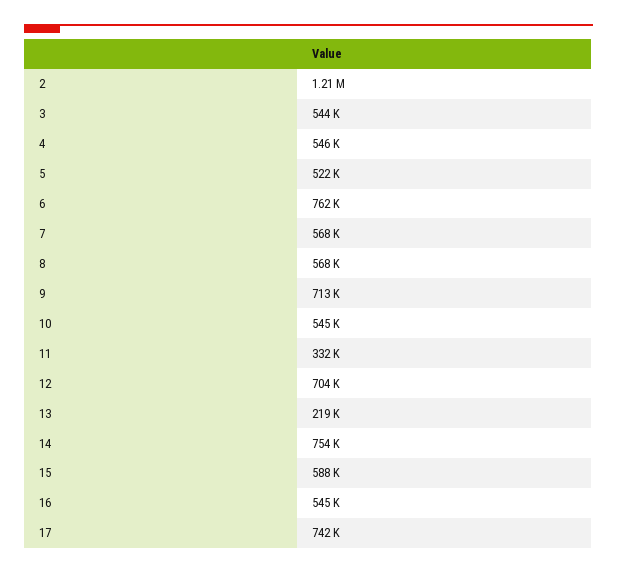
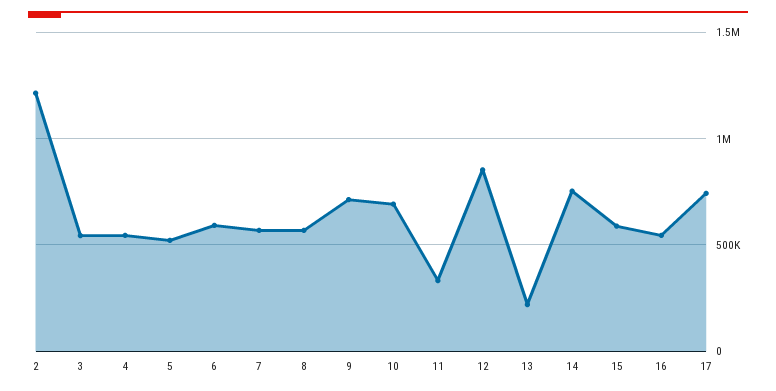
  {
    "2": 1210000,
    "3": 544000,
    "4": 546000,
    "5": 522000,
-   "6": 762000,
+   "6": 600000,
    "7": 568000,
    "8": 568000,
    "9": 713000,
-   "10": 545000,
+   "10": 700000,
    "11": 332000,
-   "12": 704000,
+   "12": 850000,
    "13": 219000,
    "14": 754000,
    "15": 588000,
    "16": 545000,
    "17": 742000
  }

